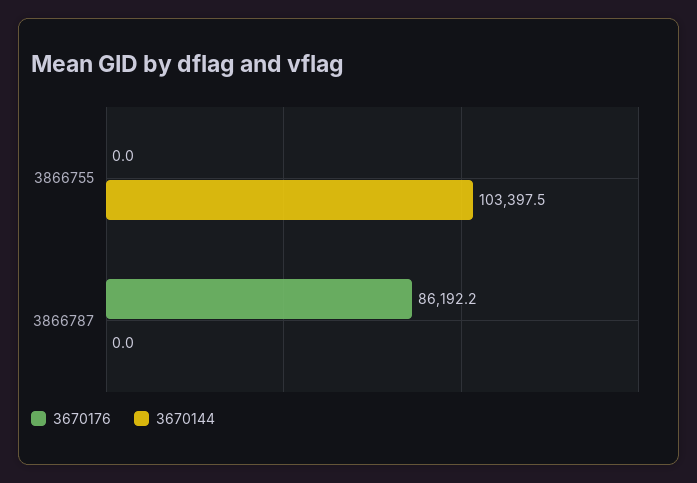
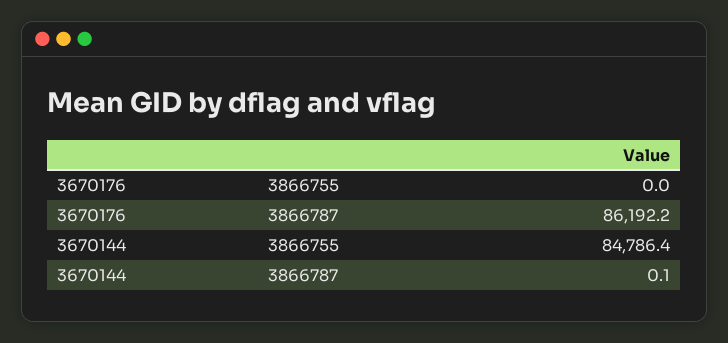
  {
    "3670176": {
      "3866755": 0,
      "3866787": 86192.2
    },
    "3670144": {
-     "3866755": 103397.5,
+     "3866755": 84786.4,
-     "3866787": 0
+     "3866787": 0.1
    }
  }

